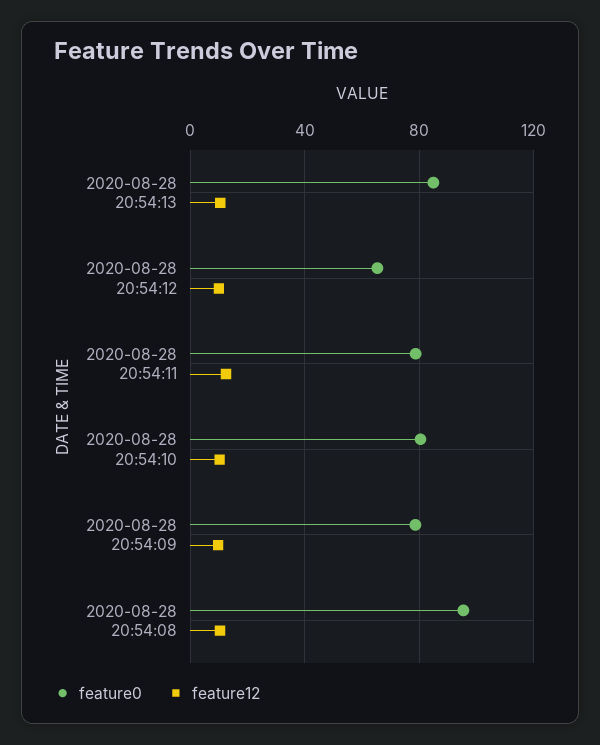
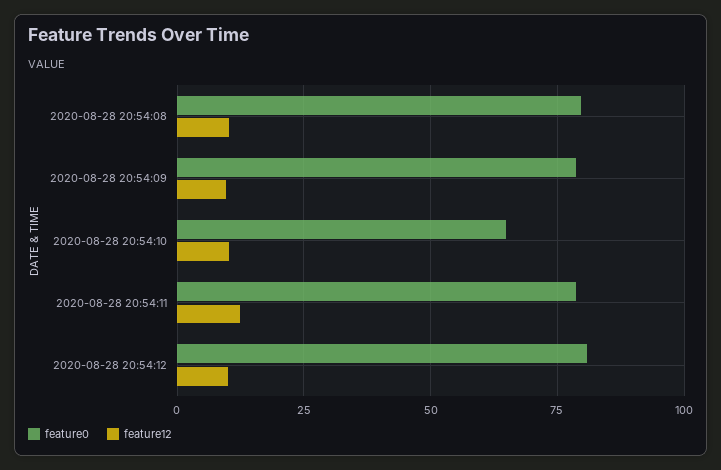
  {
    "feature0": {
-     "2020-08-28 20:54:13": 85,
-     "2020-08-28 20:54:12": 65,
+     "2020-08-28 20:54:12": 80,
      "2020-08-28 20:54:11": 77.5,
-     "2020-08-28 20:54:10": 80,
+     "2020-08-28 20:54:10": 65,
      "2020-08-28 20:54:09": 77.5,
-     "2020-08-28 20:54:08": 95
+     "2020-08-28 20:54:08": 80
    },
    "feature12": {
-     "2020-08-28 20:54:13": 10,
      "2020-08-28 20:54:12": 10,
      "2020-08-28 20:54:11": 12.5,
      "2020-08-28 20:54:10": 10,
      "2020-08-28 20:54:09": 10,
      "2020-08-28 20:54:08": 10
    }
  }

